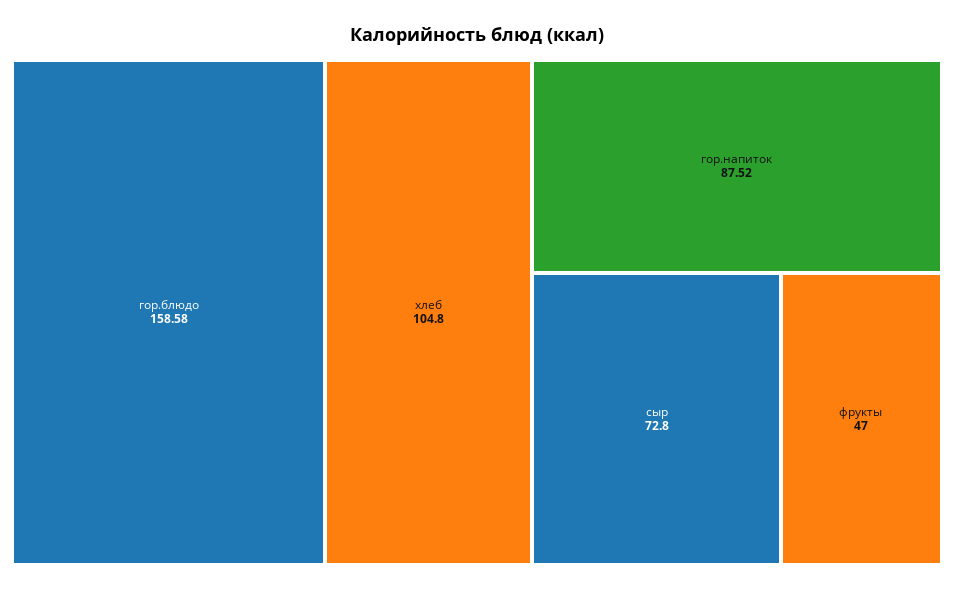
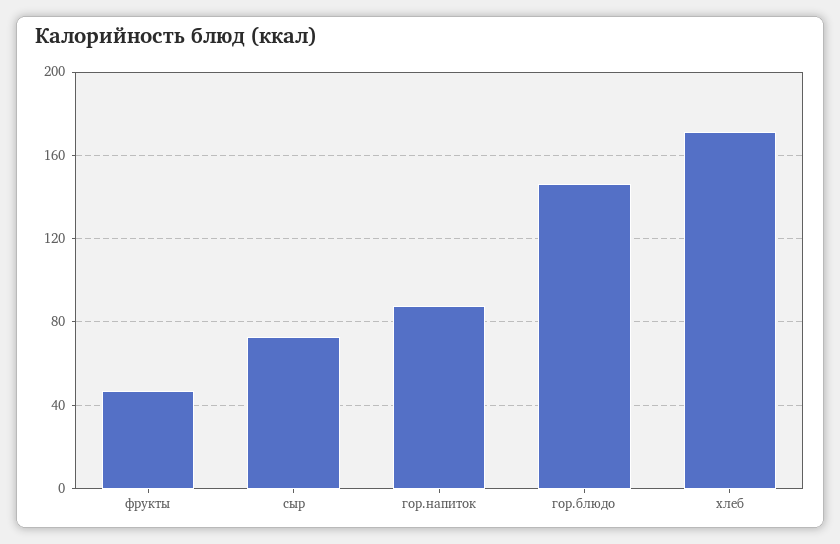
  {
-   "гор.блюдо": 158.58,
+   "гор.блюдо": 145,
-   "хлеб": 104.8,
+   "хлеб": 170,
    "гор.напиток": 87.52,
    "сыр": 72.8,
    "фрукты": 47
  }

